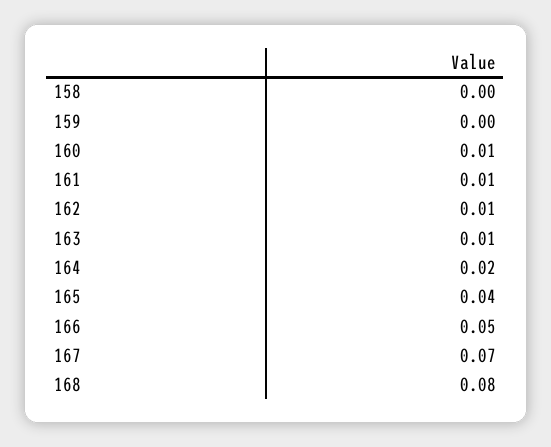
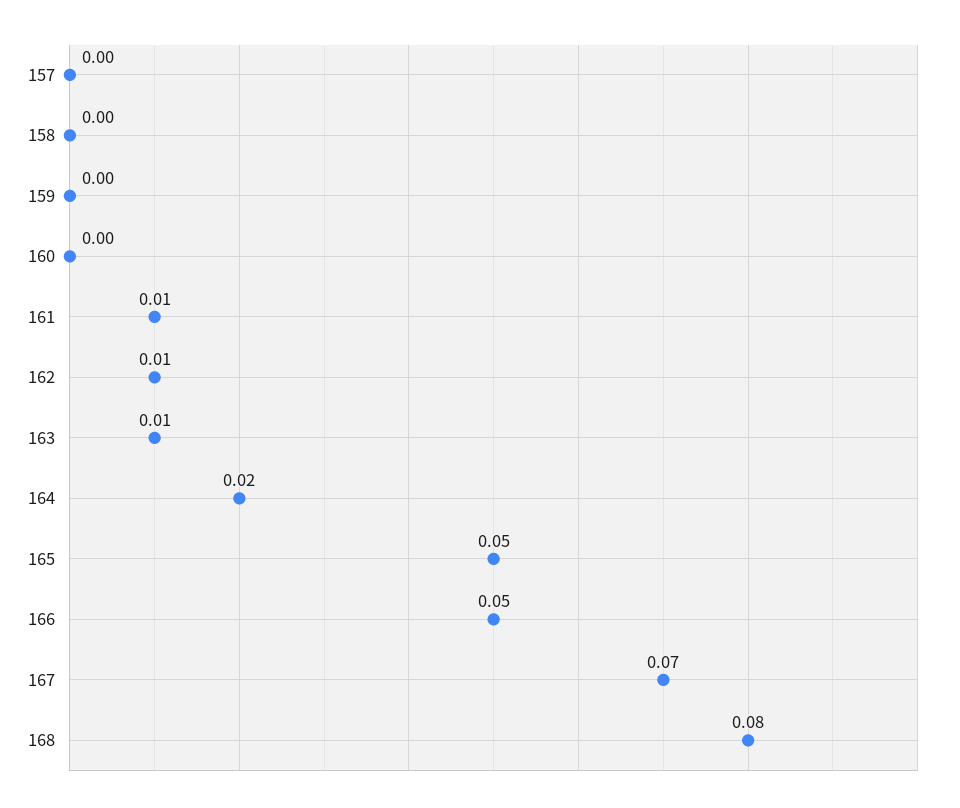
  {
    "158": 0,
    "159": 0,
-   "160": 0.01,
+   "160": 0,
    "161": 0.01,
    "162": 0.01,
    "163": 0.01,
    "164": 0.02,
-   "165": 0.04,
+   "165": 0.05,
    "166": 0.05,
    "167": 0.07,
-   "168": 0.08
+   "168": 0.08,
+   "157": 0
  }

